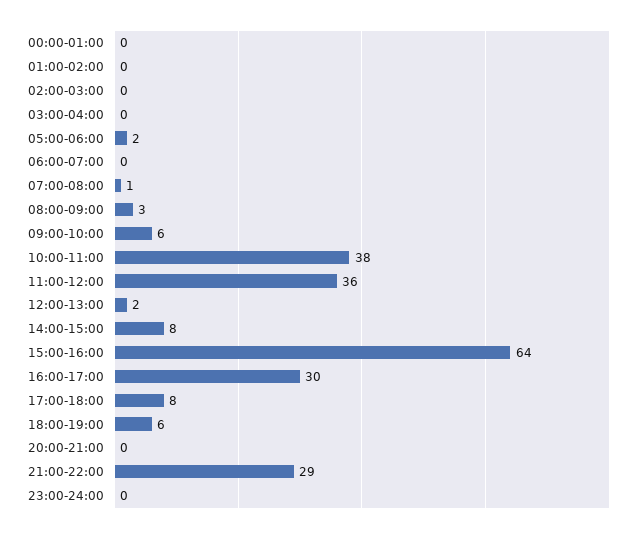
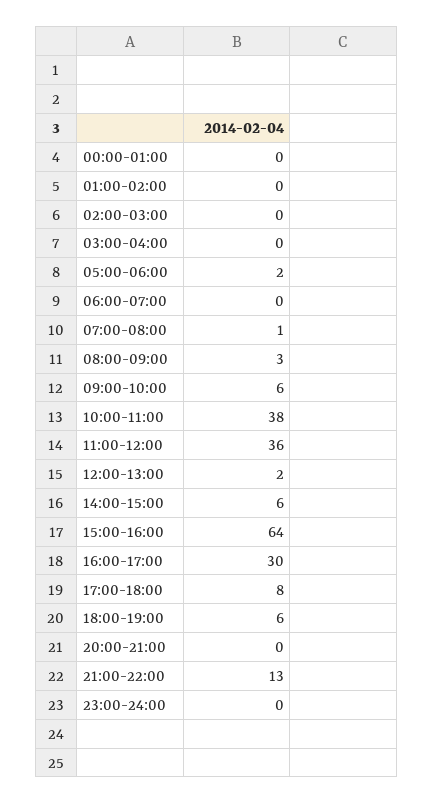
  {
    "00:00-01:00": 0,
    "01:00-02:00": 0,
    "02:00-03:00": 0,
    "03:00-04:00": 0,
    "05:00-06:00": 2,
    "06:00-07:00": 0,
    "07:00-08:00": 1,
    "08:00-09:00": 3,
    "09:00-10:00": 6,
    "10:00-11:00": 38,
    "11:00-12:00": 36,
    "12:00-13:00": 2,
-   "14:00-15:00": 8,
+   "14:00-15:00": 6,
    "15:00-16:00": 64,
    "16:00-17:00": 30,
    "17:00-18:00": 8,
    "18:00-19:00": 6,
    "20:00-21:00": 0,
-   "21:00-22:00": 29,
+   "21:00-22:00": 13,
    "23:00-24:00": 0
  }

